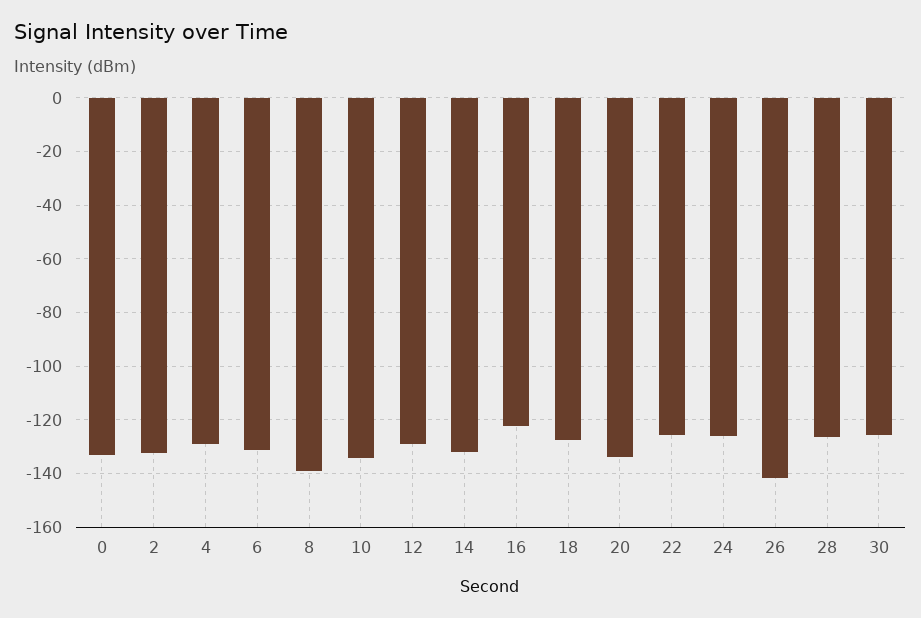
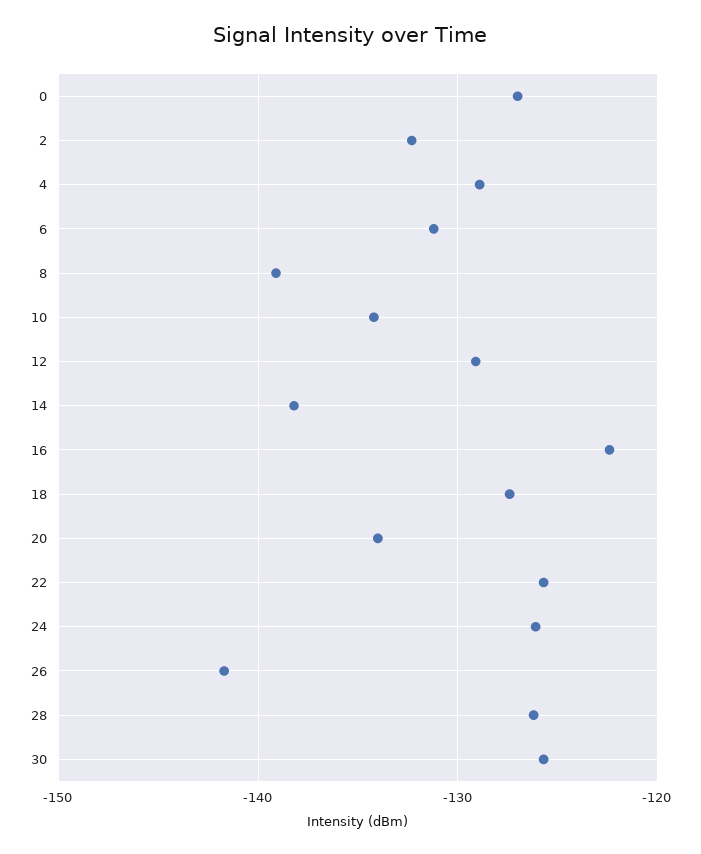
  {
-   "0": -132.5,
+   "0": -127,
    "2": -132,
    "4": -129,
    "6": -131,
    "8": -139,
    "10": -134,
    "12": -129,
-   "14": -132.5,
+   "14": -138,
    "16": -122,
    "18": -127,
    "20": -134,
    "22": -126,
    "24": -126,
    "26": -142,
    "28": -126,
    "30": -126
  }

